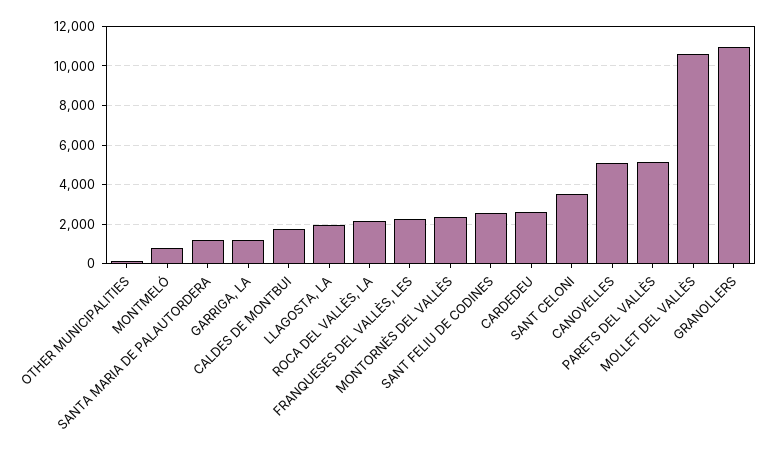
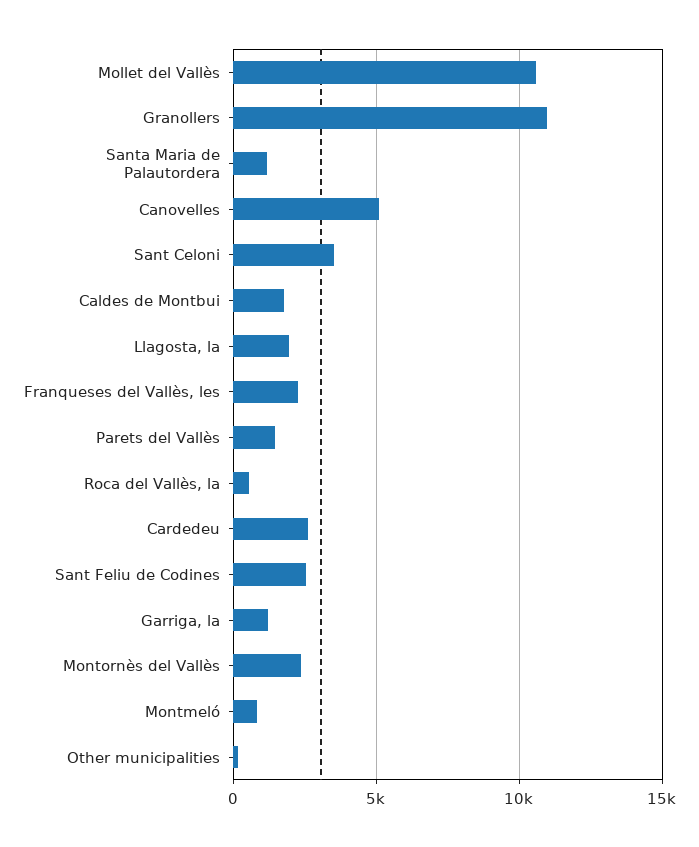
  {
    "OTHER MUNICIPALITIES": 0,
    "MONTMELÓ": 1000,
    "SANTA MARIA DE PALAUTORDERA": 1000,
    "GARRIGA, LA": 1000,
    "CALDES DE MONTBUI": 2000,
    "LLAGOSTA, LA": 2000,
-   "ROCA DEL VALLÈS, LA": 2000,
+   "ROCA DEL VALLÈS, LA": 500,
    "FRANQUESES DEL VALLÈS, LES": 2500,
    "MONTORNÈS DEL VALLÈS": 2500,
    "SANT FELIU DE CODINES": 2500,
    "CARDEDEU": 2500,
    "SANT CELONI": 3500,
    "CANOVELLES": 5000,
-   "PARETS DEL VALLÈS": 5000,
+   "PARETS DEL VALLÈS": 1500,
    "MOLLET DEL VALLÈS": 10500,
    "GRANOLLERS": 11000
  }

